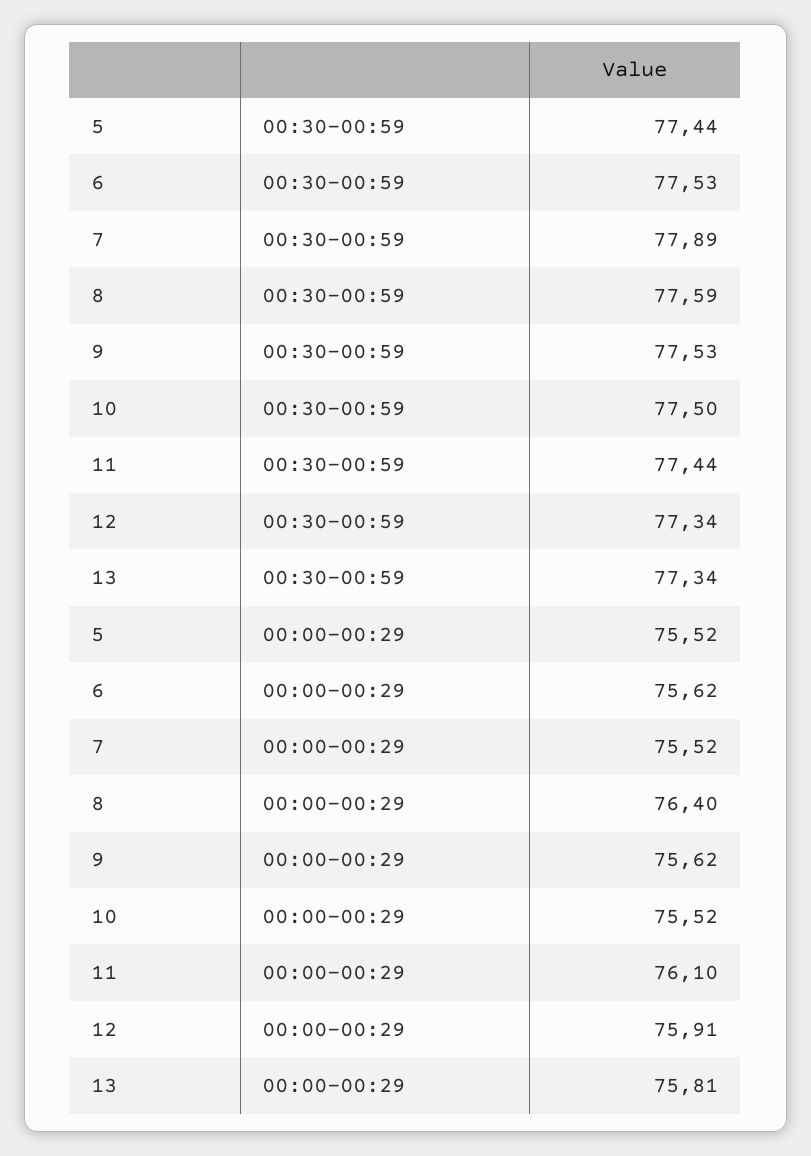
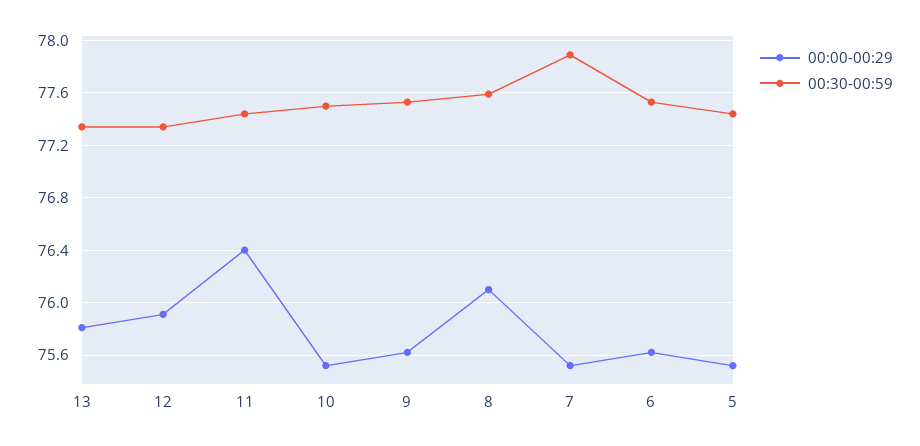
  {
    "00:30-00:59": {
      "5": 77.44,
      "6": 77.53,
      "7": 77.89,
      "8": 77.59,
      "9": 77.53,
      "10": 77.5,
      "11": 77.44,
      "12": 77.34,
      "13": 77.34
    },
    "00:00-00:29": {
      "5": 75.52,
      "6": 75.62,
      "7": 75.52,
-     "8": 76.4,
+     "8": 76.1,
      "9": 75.62,
      "10": 75.52,
-     "11": 76.1,
+     "11": 76.4,
      "12": 75.91,
      "13": 75.81
    }
  }

